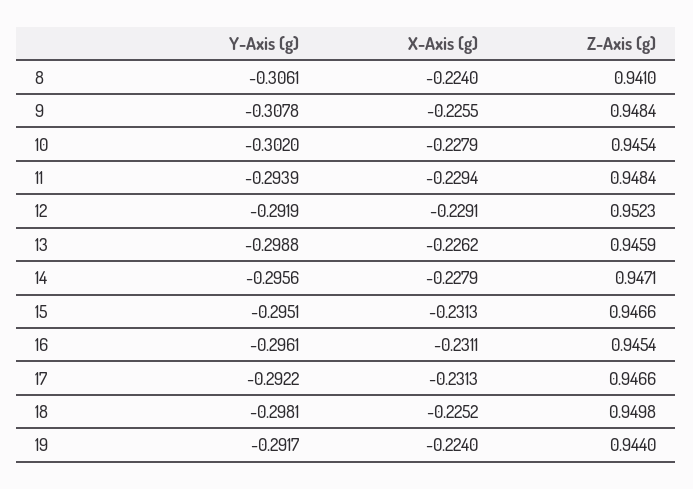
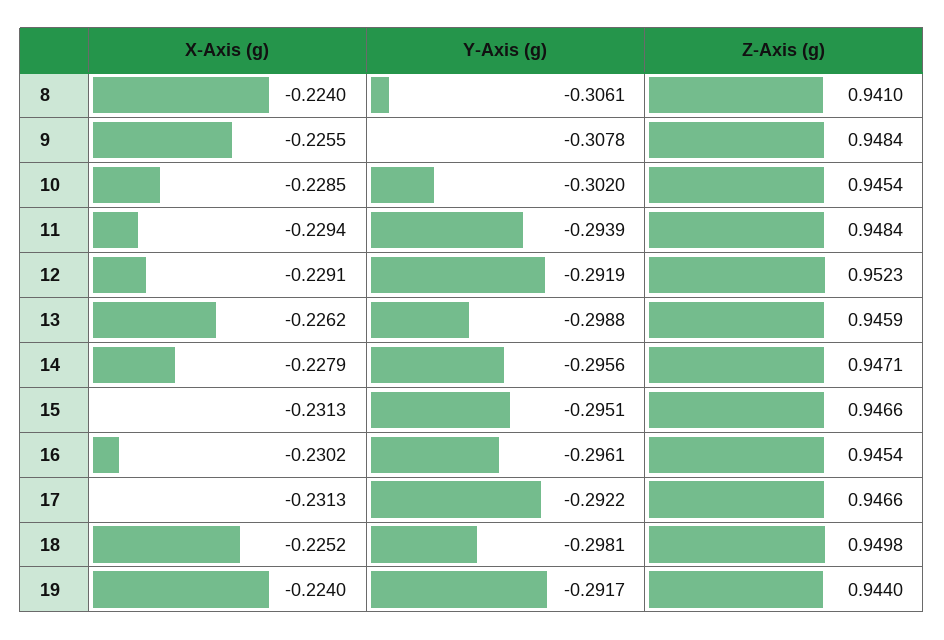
  {
    "Y-Axis (g)": {
      "8": -0.3061,
      "9": -0.3078,
      "10": -0.302,
      "11": -0.2939,
      "12": -0.2919,
      "13": -0.2988,
      "14": -0.2956,
      "15": -0.2951,
      "16": -0.2961,
      "17": -0.2922,
      "18": -0.2981,
      "19": -0.2917
    },
    "X-Axis (g)": {
      "8": -0.224,
      "9": -0.2255,
-     "10": -0.2279,
+     "10": -0.2285,
      "11": -0.2294,
      "12": -0.2291,
      "13": -0.2262,
      "14": -0.2279,
      "15": -0.2313,
-     "16": -0.2311,
+     "16": -0.2302,
      "17": -0.2313,
      "18": -0.2252,
      "19": -0.224
    },
    "Z-Axis (g)": {
      "8": 0.941,
      "9": 0.9484,
      "10": 0.9454,
      "11": 0.9484,
      "12": 0.9523,
      "13": 0.9459,
      "14": 0.9471,
      "15": 0.9466,
      "16": 0.9454,
      "17": 0.9466,
      "18": 0.9498,
      "19": 0.944
    }
  }

